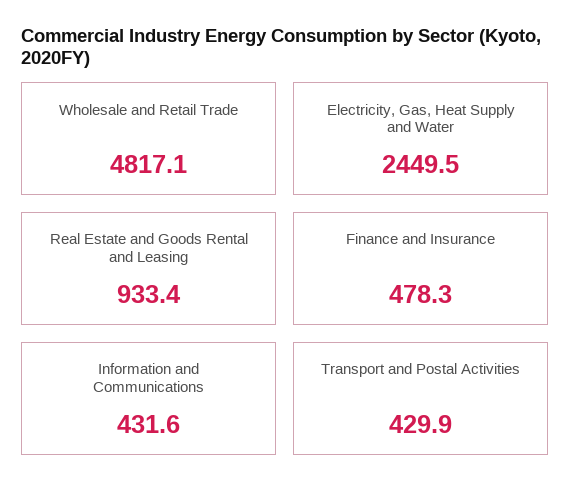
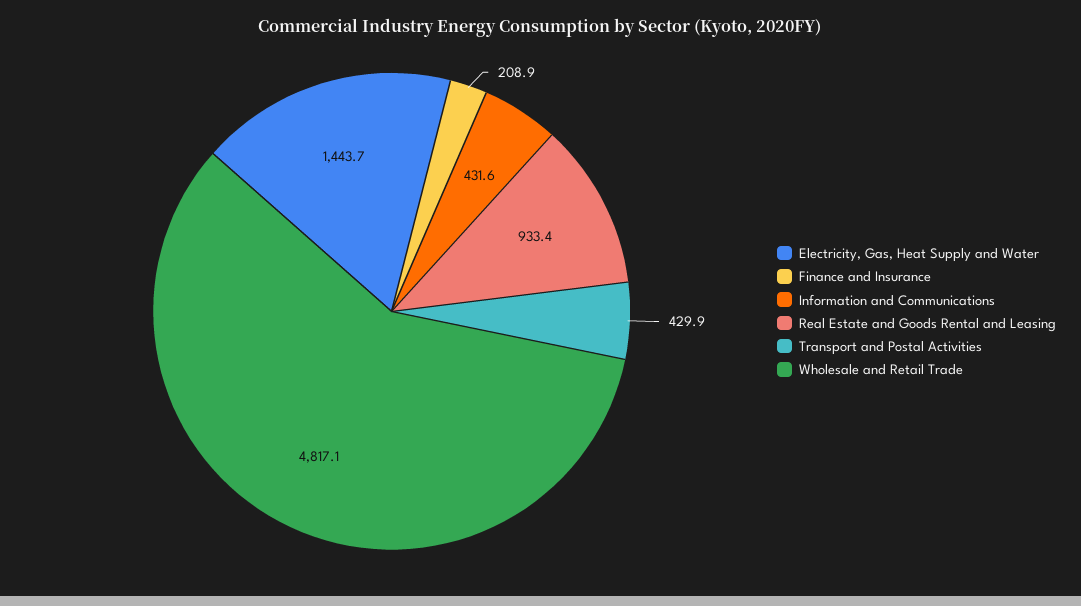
  {
    "Wholesale and Retail Trade": 4817.1,
-   "Electricity, Gas, Heat Supply and Water": 2449.5,
+   "Electricity, Gas, Heat Supply and Water": 1443.7,
    "Real Estate and Goods Rental and Leasing": 933.4,
-   "Finance and Insurance": 478.3,
+   "Finance and Insurance": 208.9,
    "Information and Communications": 431.6,
    "Transport and Postal Activities": 429.9
  }

